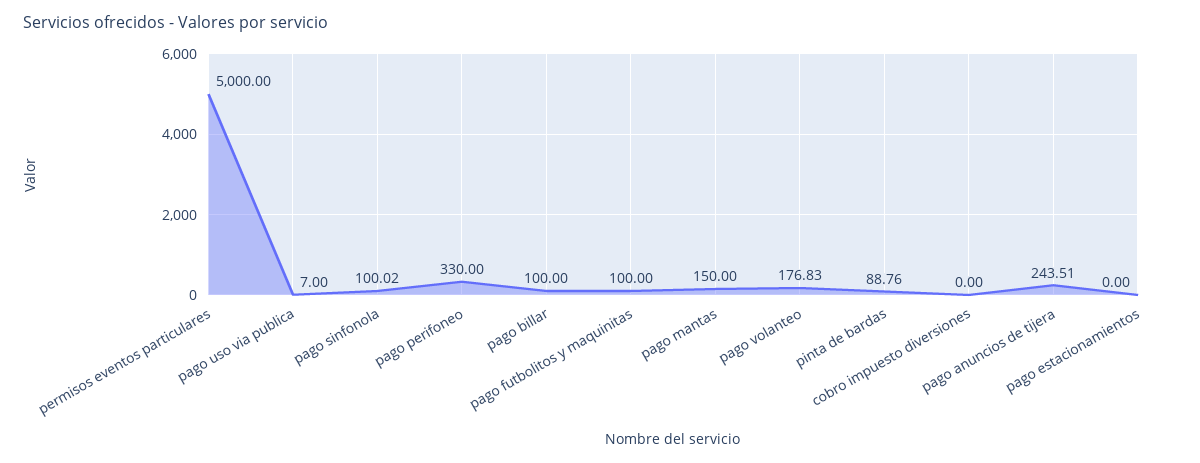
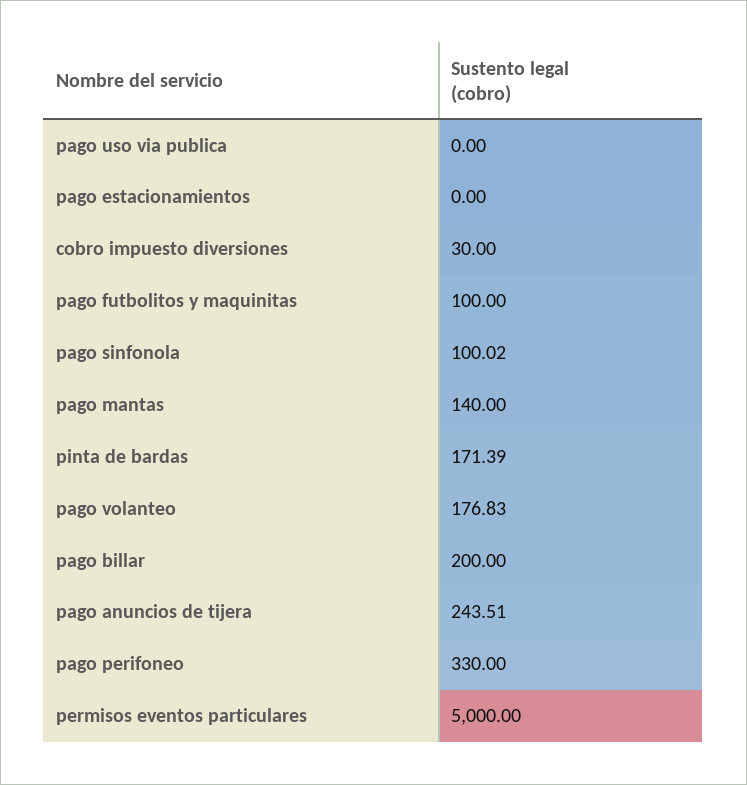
  {
    "permisos eventos particulares": 5000,
-   "pago uso via publica": 7,
+   "pago uso via publica": 0,
    "pago sinfonola": 100.02,
    "pago perifoneo": 330,
-   "pago billar": 100,
+   "pago billar": 200,
    "pago futbolitos y maquinitas": 100,
-   "pago mantas": 150,
+   "pago mantas": 140,
    "pago volanteo": 176.83,
-   "pinta de bardas": 88.76,
+   "pinta de bardas": 171.39,
-   "cobro impuesto diversiones": 0,
+   "cobro impuesto diversiones": 30,
    "pago anuncios de tijera": 243.51,
    "pago estacionamientos": 0
  }

